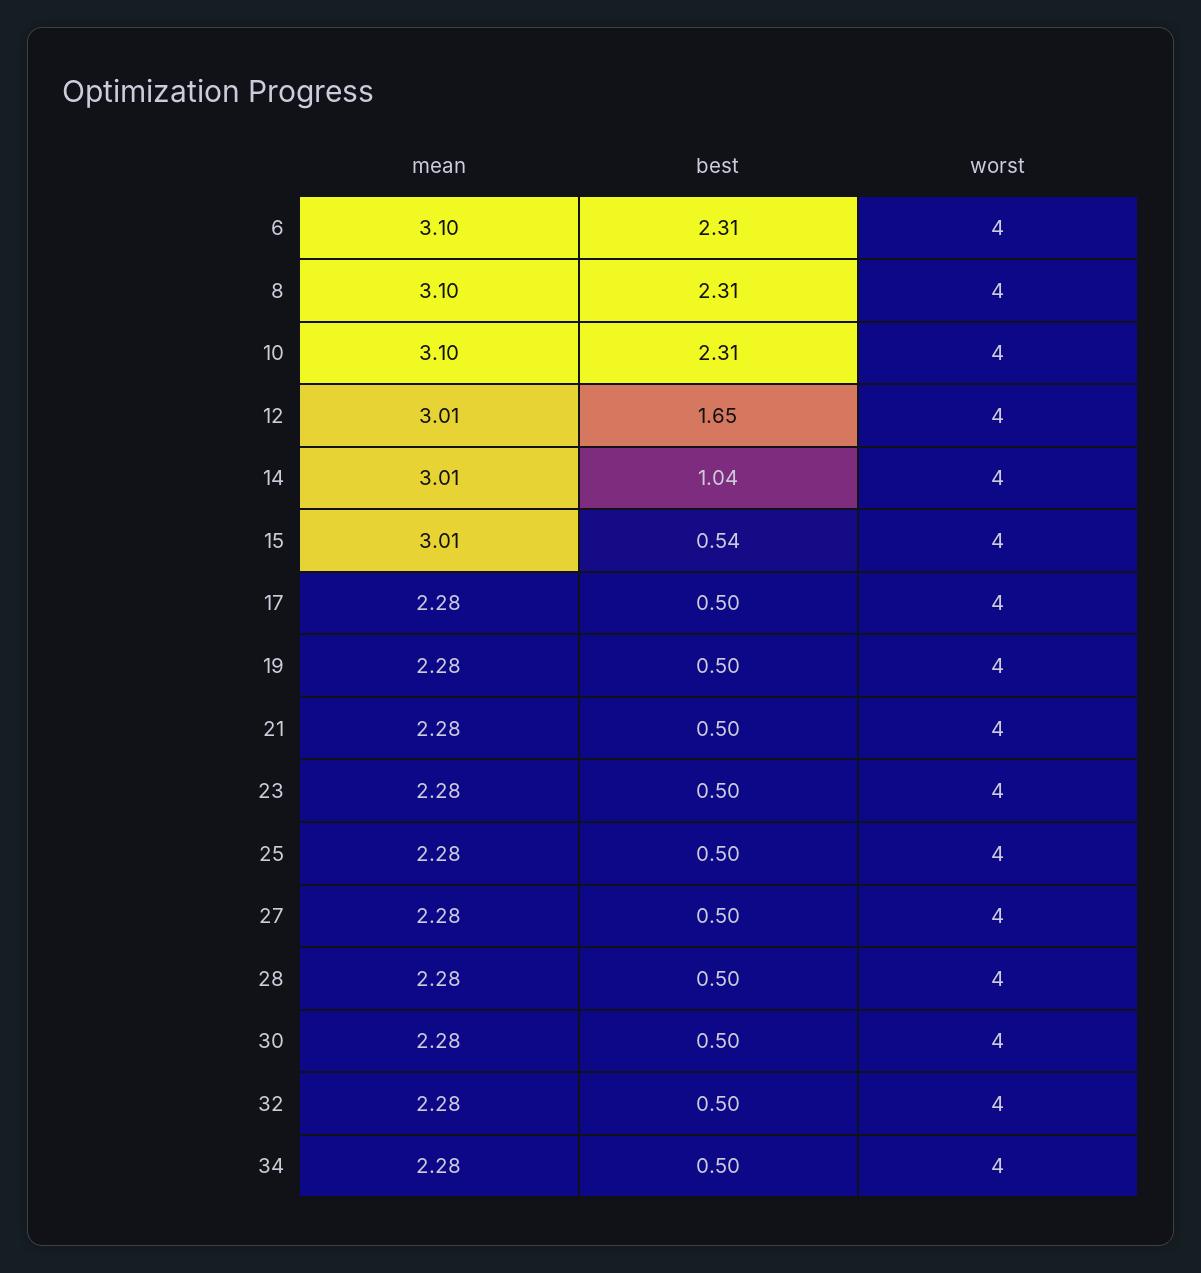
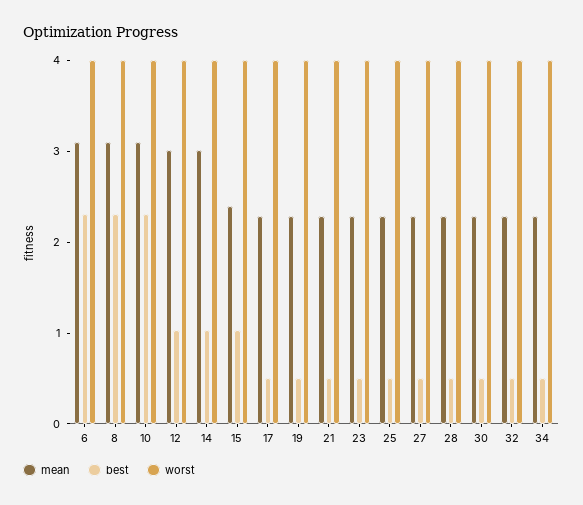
  {
    "mean": {
      "6": 3.1,
      "8": 3.1,
      "10": 3.1,
      "12": 3.01,
      "14": 3.01,
-     "15": 3.01,
+     "15": 2.4,
      "17": 2.28,
      "19": 2.28,
      "21": 2.28,
      "23": 2.28,
      "25": 2.28,
      "27": 2.28,
      "28": 2.28,
      "30": 2.28,
      "32": 2.28,
      "34": 2.28
    },
    "best": {
      "6": 2.31,
      "8": 2.31,
      "10": 2.31,
-     "12": 1.65,
+     "12": 1,
      "14": 1.04,
-     "15": 0.54,
+     "15": 1,
      "17": 0.5,
      "19": 0.5,
      "21": 0.5,
      "23": 0.5,
      "25": 0.5,
      "27": 0.5,
      "28": 0.5,
      "30": 0.5,
      "32": 0.5,
      "34": 0.5
    },
    "worst": {
      "6": 4,
      "8": 4,
      "10": 4,
      "12": 4,
      "14": 4,
      "15": 4,
      "17": 4,
      "19": 4,
      "21": 4,
      "23": 4,
      "25": 4,
      "27": 4,
      "28": 4,
      "30": 4,
      "32": 4,
      "34": 4
    }
  }

